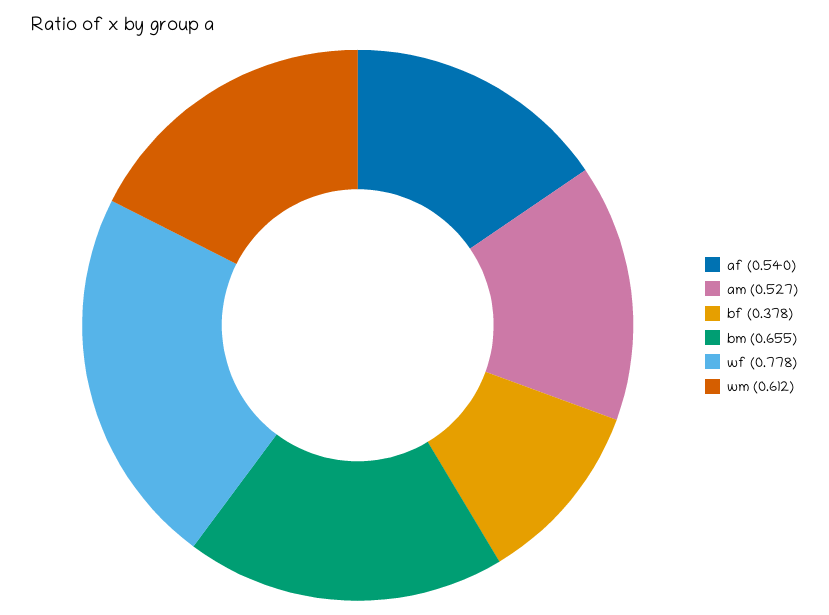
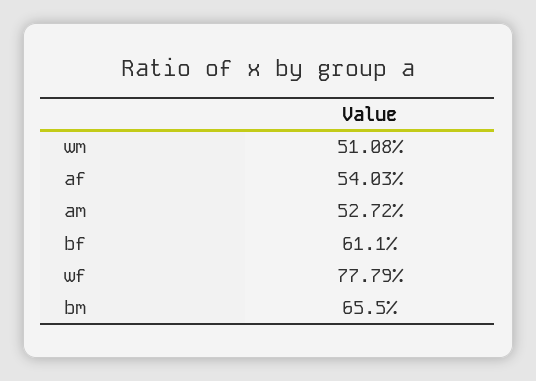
  {
    "af": 0.5403,
    "am": 0.5272,
-   "bf": 0.378,
+   "bf": 0.611,
    "bm": 0.655,
    "wf": 0.7779,
-   "wm": 0.612
+   "wm": 0.5108
  }

